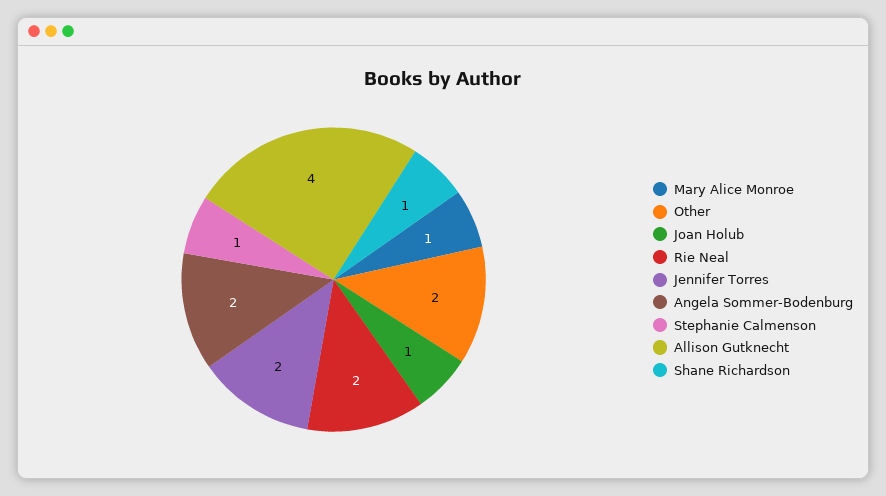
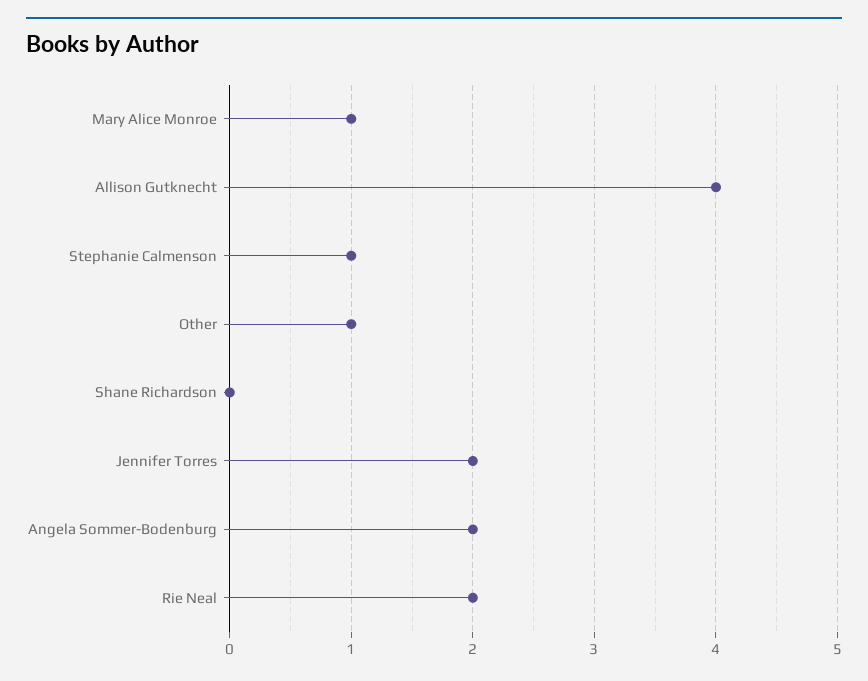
  {
    "Mary Alice Monroe": 1,
-   "Other": 2,
+   "Other": 1,
-   "Joan Holub": 1,
    "Rie Neal": 2,
    "Jennifer Torres": 2,
    "Angela Sommer-Bodenburg": 2,
    "Stephanie Calmenson": 1,
    "Allison Gutknecht": 4,
-   "Shane Richardson": 1
+   "Shane Richardson": 0
  }

